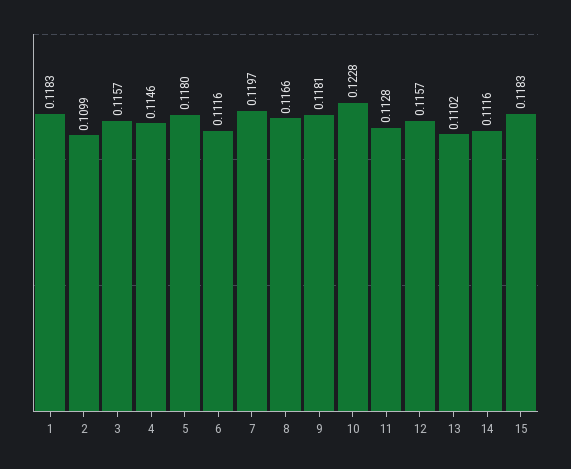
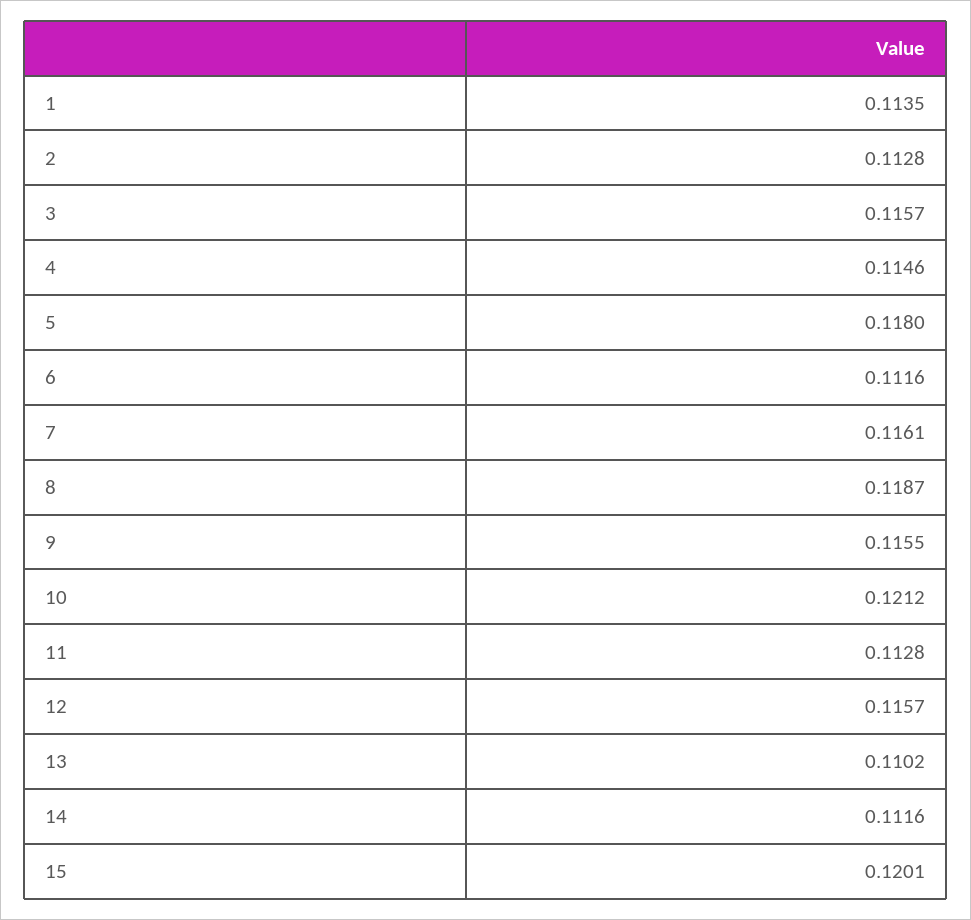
  {
-   "1": 0.1183,
+   "1": 0.1135,
-   "2": 0.1099,
+   "2": 0.1128,
    "3": 0.1157,
    "4": 0.1146,
    "5": 0.118,
    "6": 0.1116,
-   "7": 0.1197,
+   "7": 0.1161,
-   "8": 0.1166,
+   "8": 0.1187,
-   "9": 0.1181,
+   "9": 0.1155,
-   "10": 0.1228,
+   "10": 0.1212,
    "11": 0.1128,
    "12": 0.1157,
    "13": 0.1102,
    "14": 0.1116,
-   "15": 0.1183
+   "15": 0.1201
  }

